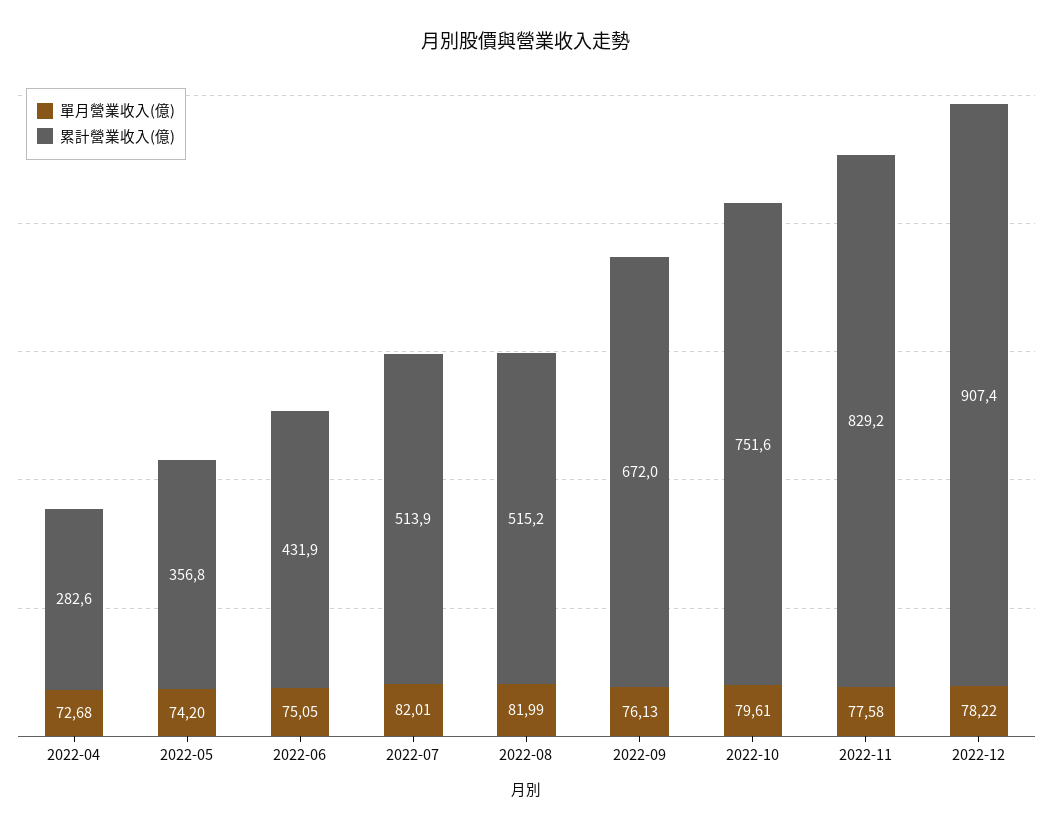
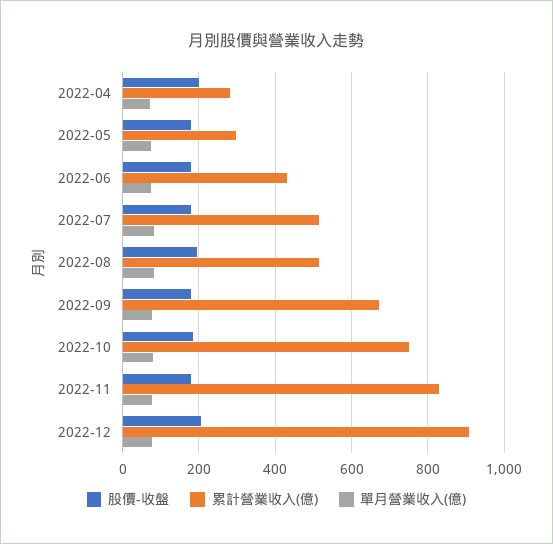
  {
    "單月營業收入(億)": {
      "2022-04": 72.68,
      "2022-05": 74.2,
      "2022-06": 75.05,
      "2022-07": 82.01,
      "2022-08": 81.99,
      "2022-09": 76.13,
      "2022-10": 79.61,
      "2022-11": 77.58,
      "2022-12": 78.22
    },
    "累計營業收入(億)": {
      "2022-04": 282.6,
-     "2022-05": 356.8,
+     "2022-05": 300,
      "2022-06": 431.9,
      "2022-07": 513.9,
      "2022-08": 515.2,
      "2022-09": 672,
      "2022-10": 751.6,
      "2022-11": 829.2,
      "2022-12": 907.4
-   }
+   },
+   "股價-收盤": {
+     "2022-04": 200,
+     "2022-05": 180,
+     "2022-06": 180,
+     "2022-07": 180,
+     "2022-08": 200,
+     "2022-09": 180,
+     "2022-10": 180,
+     "2022-11": 180,
+     "2022-12": 200
+   }
  }

